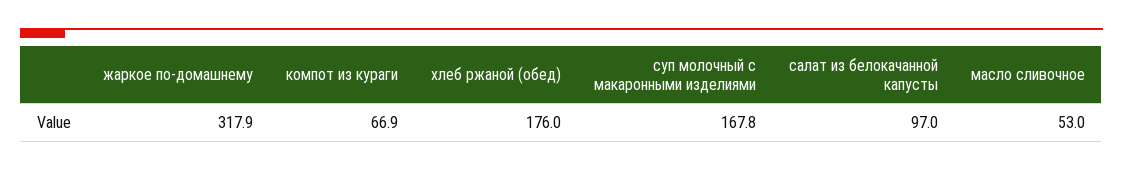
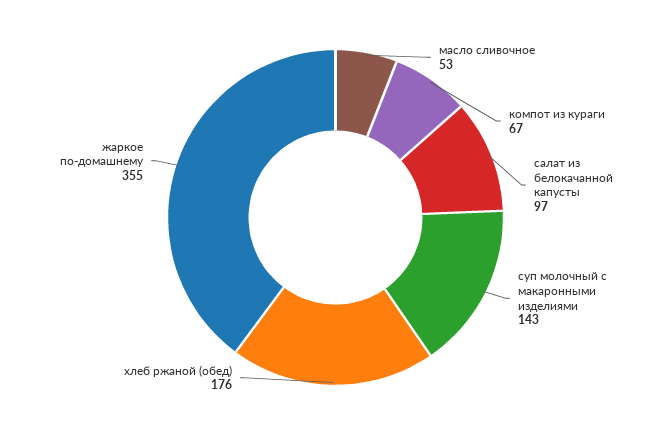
  {
-   "жаркое по-домашнему": 317.9,
+   "жаркое по-домашнему": 355,
    "компот из кураги": 66.9,
    "хлеб ржаной (обед)": 176,
-   "суп молочный с макаронными изделиями": 167.8,
+   "суп молочный с макаронными изделиями": 143,
    "салат из белокачанной капусты": 97,
    "масло сливочное": 53
  }

